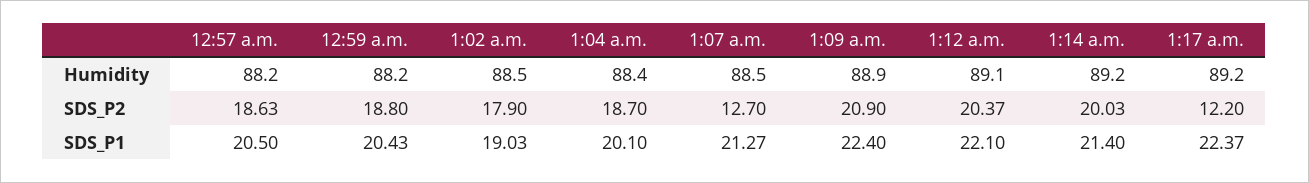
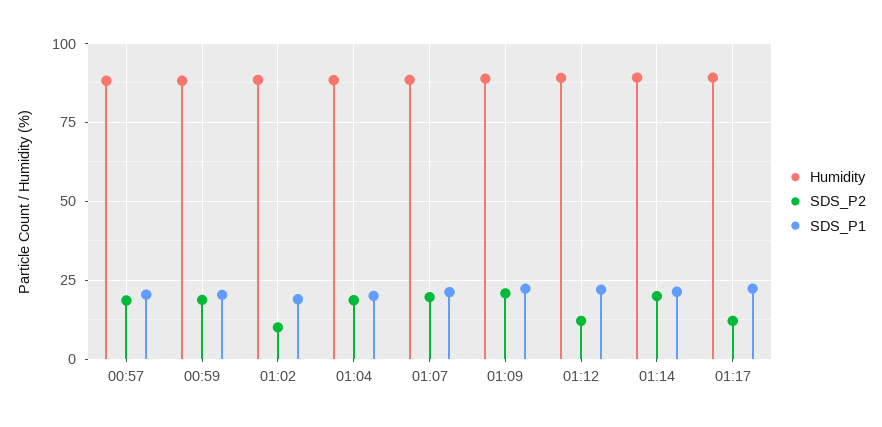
  {
    "Humidity": {
      "12:57 a.m.": 88.2,
      "12:59 a.m.": 88.2,
      "1:02 a.m.": 88.5,
      "1:04 a.m.": 88.4,
      "1:07 a.m.": 88.5,
      "1:09 a.m.": 88.9,
      "1:12 a.m.": 89.1,
      "1:14 a.m.": 89.2,
      "1:17 a.m.": 89.2
    },
    "SDS_P2": {
      "12:57 a.m.": 18.63,
      "12:59 a.m.": 18.8,
-     "1:02 a.m.": 17.9,
+     "1:02 a.m.": 10,
      "1:04 a.m.": 18.7,
-     "1:07 a.m.": 12.7,
+     "1:07 a.m.": 20,
      "1:09 a.m.": 20.9,
-     "1:12 a.m.": 20.37,
+     "1:12 a.m.": 12.5,
      "1:14 a.m.": 20.03,
      "1:17 a.m.": 12.2
    },
    "SDS_P1": {
      "12:57 a.m.": 20.5,
      "12:59 a.m.": 20.43,
      "1:02 a.m.": 19.03,
      "1:04 a.m.": 20.1,
      "1:07 a.m.": 21.27,
      "1:09 a.m.": 22.4,
      "1:12 a.m.": 22.1,
      "1:14 a.m.": 21.4,
      "1:17 a.m.": 22.37
    }
  }

